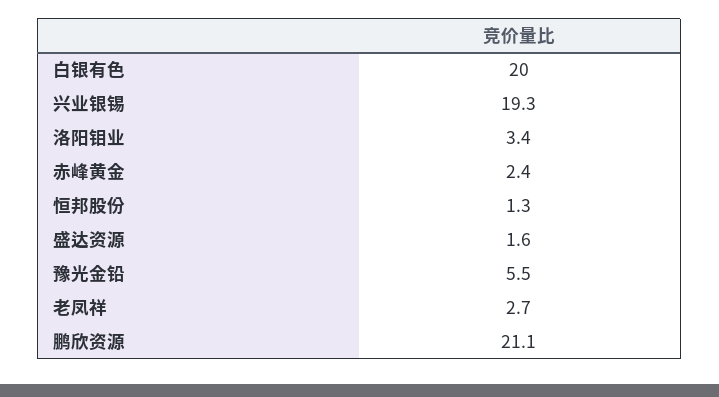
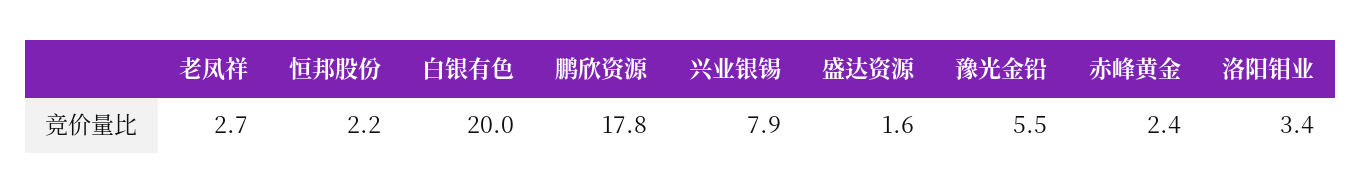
  {
    "白银有色": 20,
-   "兴业银锡": 19.3,
+   "兴业银锡": 7.9,
    "洛阳钼业": 3.4,
    "赤峰黄金": 2.4,
-   "恒邦股份": 1.3,
+   "恒邦股份": 2.2,
    "盛达资源": 1.6,
    "豫光金铅": 5.5,
    "老凤祥": 2.7,
-   "鹏欣资源": 21.1
+   "鹏欣资源": 17.8
  }

